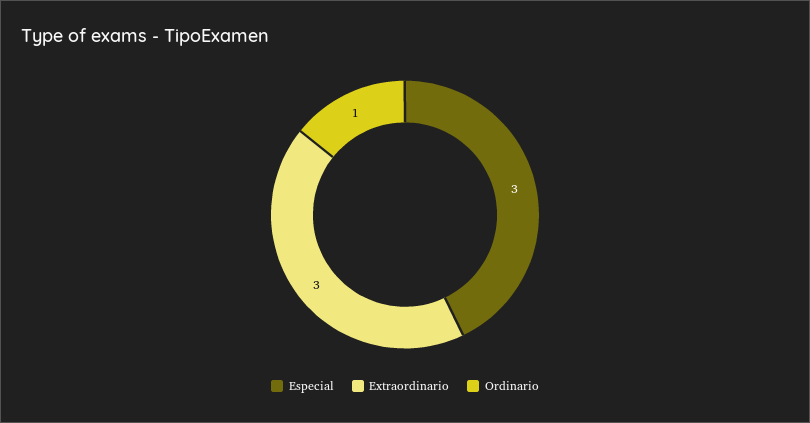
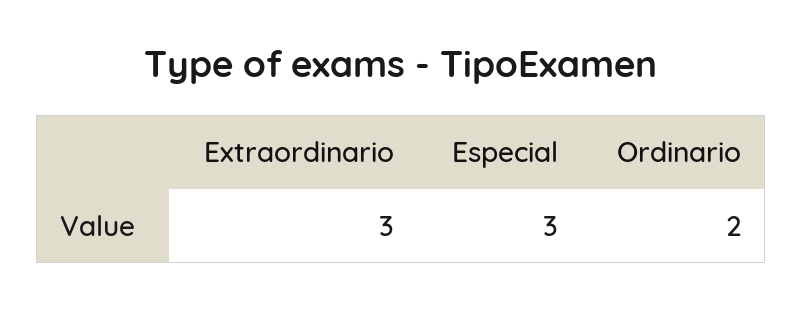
  {
    "Especial": 3,
    "Extraordinario": 3,
-   "Ordinario": 1
+   "Ordinario": 2
  }

